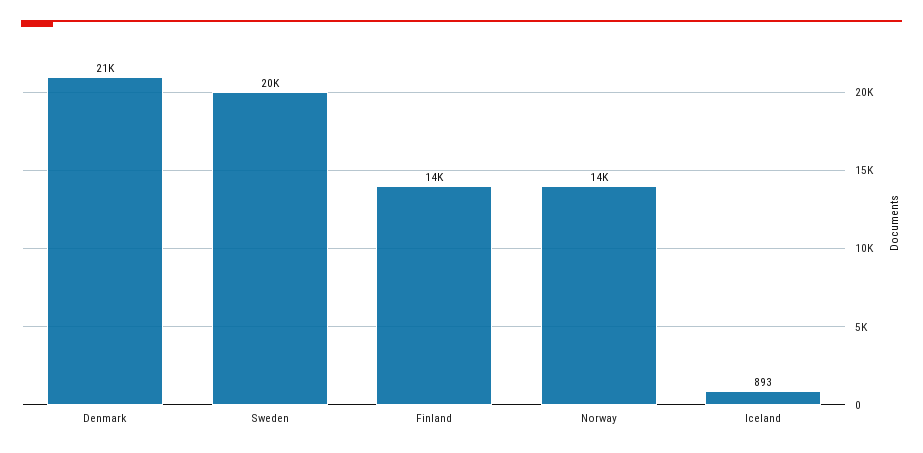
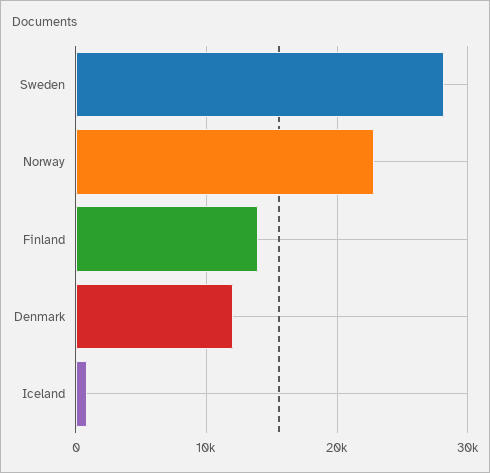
  {
-   "Denmark": 21000,
+   "Denmark": 12000,
-   "Sweden": 20000,
+   "Sweden": 28000,
    "Finland": 14000,
-   "Norway": 14000,
+   "Norway": 23000,
    "Iceland": 893
  }

